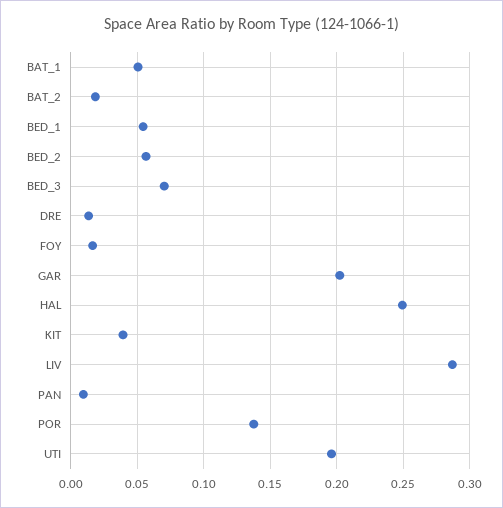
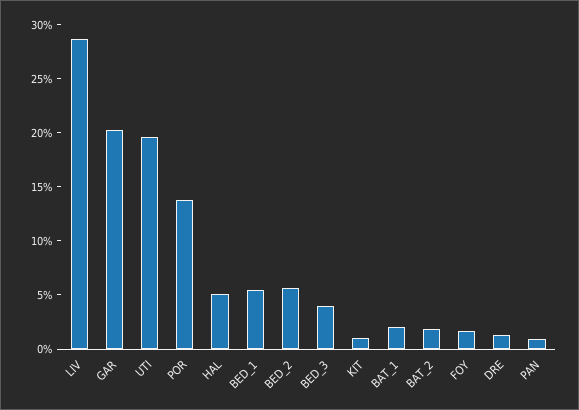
  {
-   "BAT_1": 0.05,
+   "BAT_1": 0.02,
    "BAT_2": 0.02,
    "BED_1": 0.055,
    "BED_2": 0.055,
-   "BED_3": 0.07,
+   "BED_3": 0.04,
    "DRE": 0.015,
    "FOY": 0.015,
    "GAR": 0.2,
-   "HAL": 0.25,
+   "HAL": 0.05,
-   "KIT": 0.04,
+   "KIT": 0.01,
    "LIV": 0.285,
    "PAN": 0.01,
    "POR": 0.14,
    "UTI": 0.195
  }

